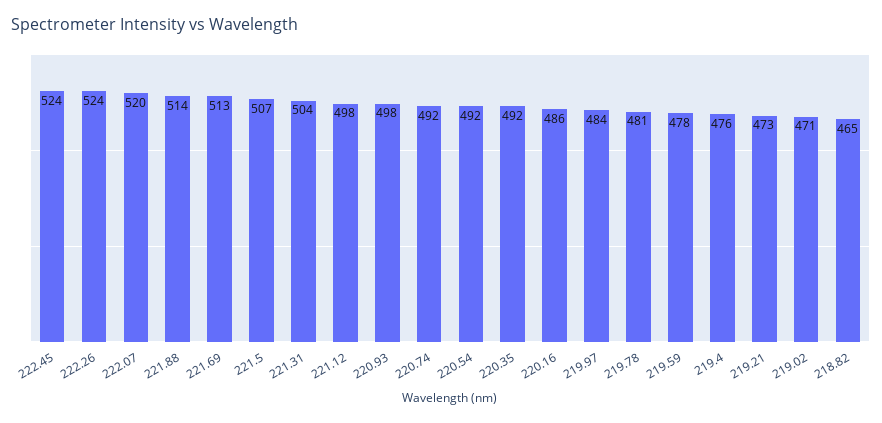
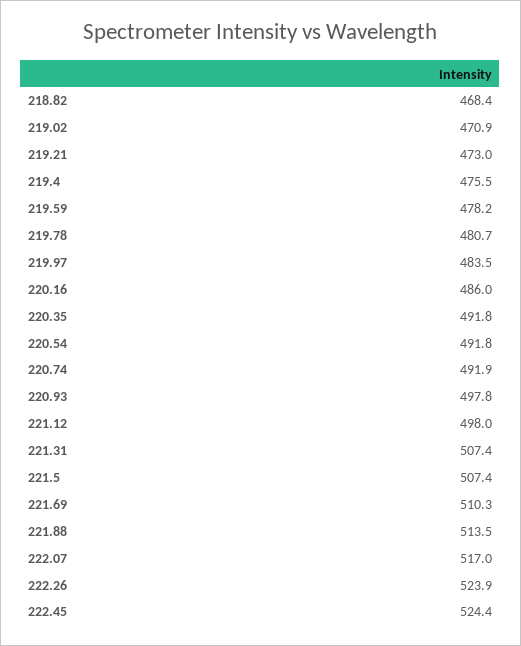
  {
    "222.45": 524.4,
    "222.26": 523.9,
-   "222.07": 520,
+   "222.07": 517,
    "221.88": 513.5,
-   "221.69": 513,
+   "221.69": 510.3,
    "221.5": 507.4,
-   "221.31": 504,
+   "221.31": 507.4,
    "221.12": 498,
    "220.93": 497.8,
    "220.74": 491.9,
    "220.54": 491.8,
    "220.35": 491.8,
    "220.16": 486,
    "219.97": 483.5,
    "219.78": 480.7,
    "219.59": 478.2,
    "219.4": 475.5,
    "219.21": 473,
    "219.02": 470.9,
-   "218.82": 465
+   "218.82": 468.4
  }

